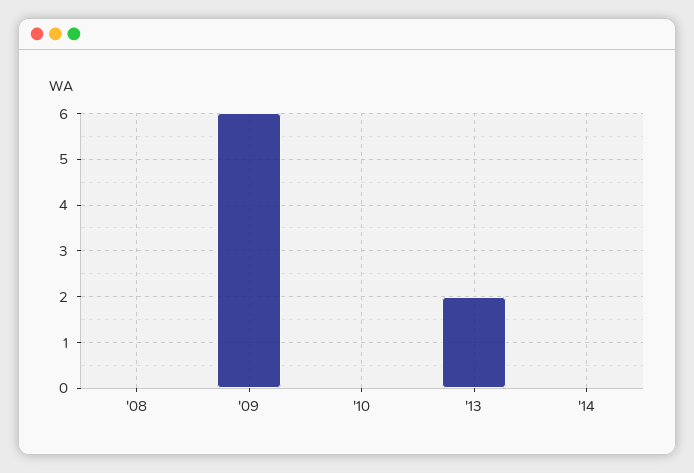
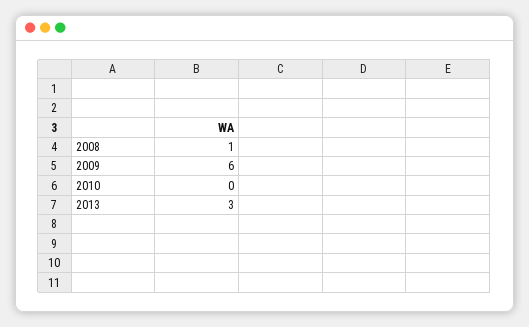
  {
-   "'08": 0,
+   "'08": 1,
    "'09": 6,
    "'10": 0,
-   "'13": 2,
+   "'13": 3
-   "'14": 0
  }

